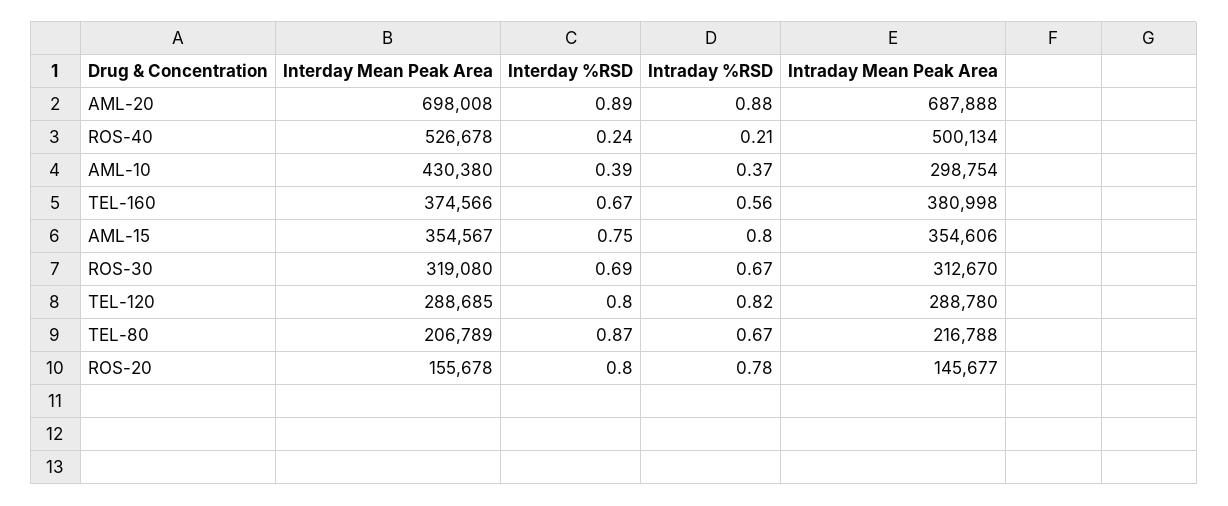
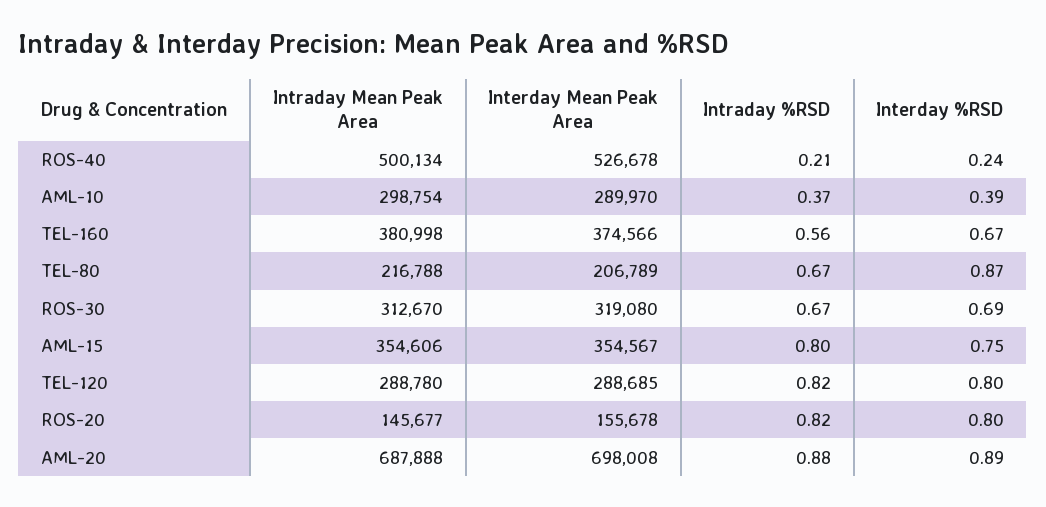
  {
    "Interday Mean Peak Area": {
      "AML-20": 698008,
      "ROS-40": 526678,
-     "AML-10": 430380,
+     "AML-10": 289970,
      "TEL-160": 374566,
      "AML-15": 354567,
      "ROS-30": 319080,
      "TEL-120": 288685,
      "TEL-80": 206789,
      "ROS-20": 155678
    },
    "Interday %RSD": {
      "AML-20": 0.89,
      "ROS-40": 0.24,
      "AML-10": 0.39,
      "TEL-160": 0.67,
      "AML-15": 0.75,
      "ROS-30": 0.69,
      "TEL-120": 0.8,
      "TEL-80": 0.87,
      "ROS-20": 0.8
    },
    "Intraday %RSD": {
      "AML-20": 0.88,
      "ROS-40": 0.21,
      "AML-10": 0.37,
      "TEL-160": 0.56,
      "AML-15": 0.8,
      "ROS-30": 0.67,
      "TEL-120": 0.82,
      "TEL-80": 0.67,
-     "ROS-20": 0.78
+     "ROS-20": 0.82
    },
    "Intraday Mean Peak Area": {
      "AML-20": 687888,
      "ROS-40": 500134,
      "AML-10": 298754,
      "TEL-160": 380998,
      "AML-15": 354606,
      "ROS-30": 312670,
      "TEL-120": 288780,
      "TEL-80": 216788,
      "ROS-20": 145677
    }
  }

